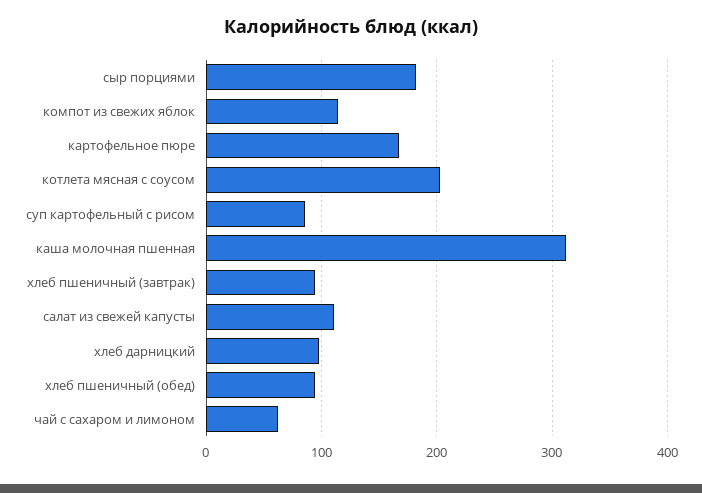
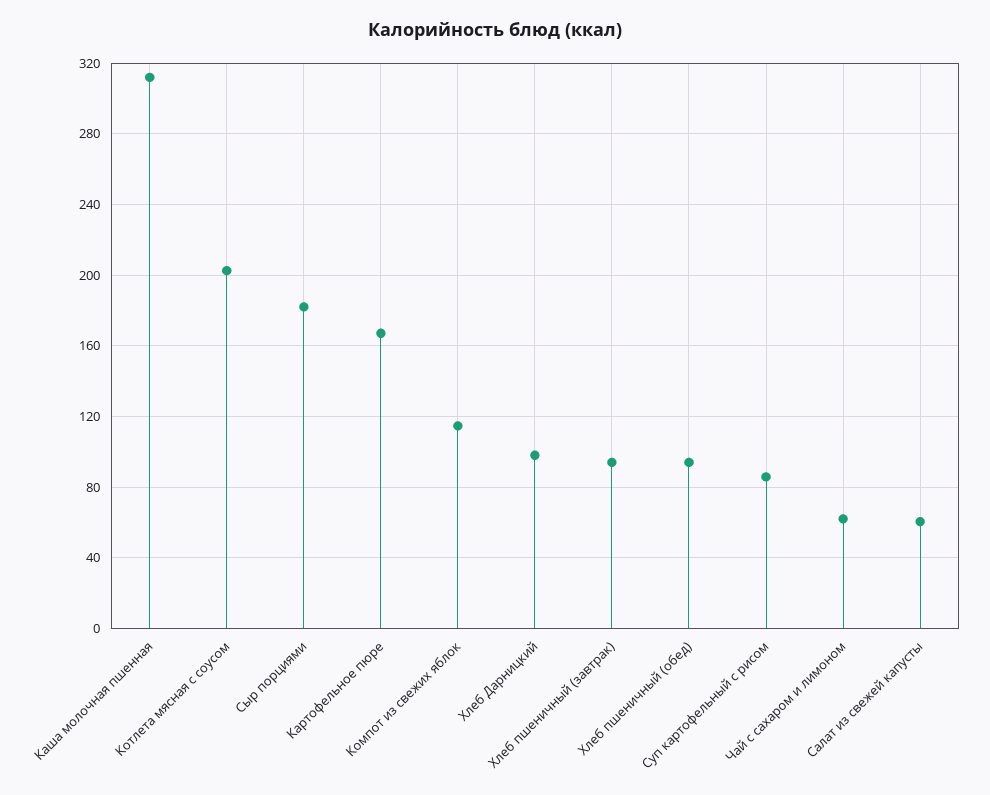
  {
    "сыр порциями": 180,
    "компот из свежих яблок": 115,
    "картофельное пюре": 165,
    "котлета мясная с соусом": 205,
    "суп картофельный с рисом": 85,
    "каша молочная пшенная": 310,
    "хлеб пшеничный (завтрак)": 95,
-   "салат из свежей капусты": 110,
+   "салат из свежей капусты": 60,
    "хлеб дарницкий": 100,
    "хлеб пшеничный (обед)": 95,
    "чай с сахаром и лимоном": 60
  }

